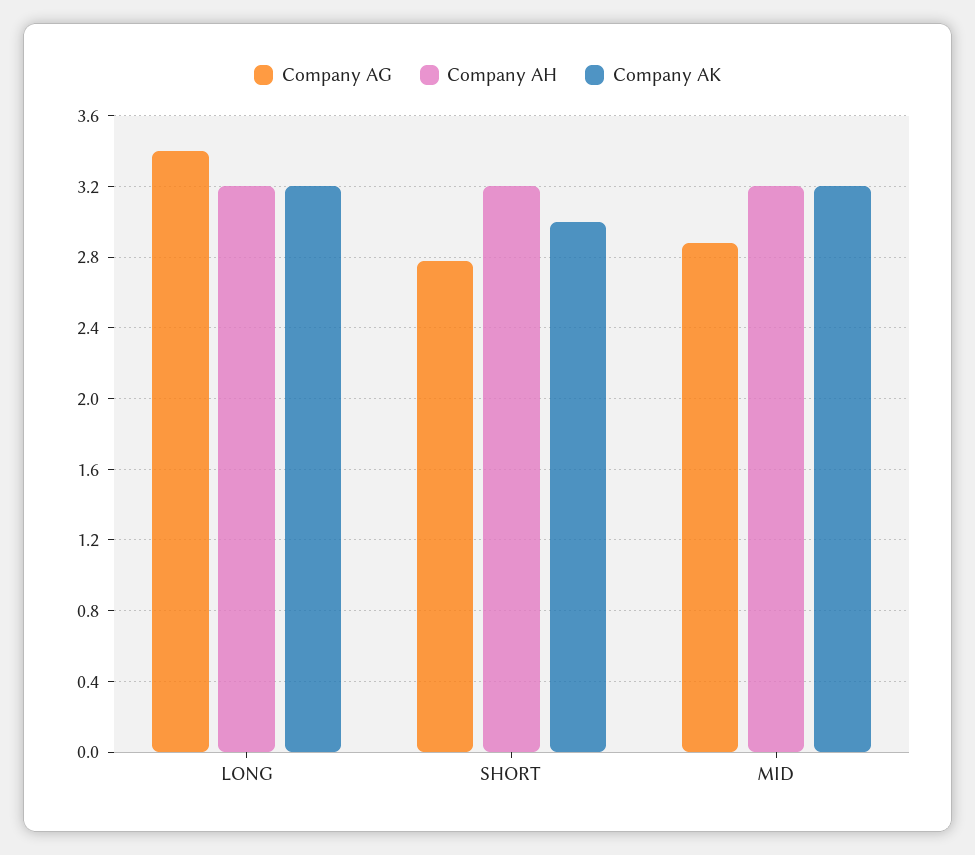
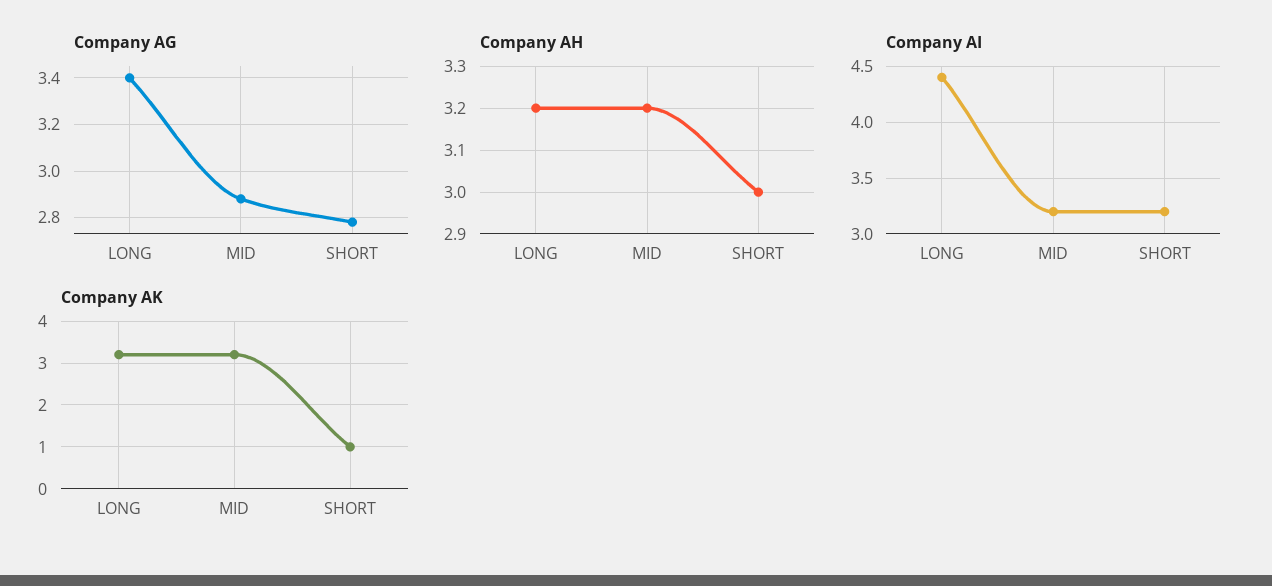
  {
    "Company AG": {
      "LONG": 3.4,
      "SHORT": 2.8,
      "MID": 2.9
    },
    "Company AH": {
      "LONG": 3.2,
-     "SHORT": 3.2,
+     "SHORT": 3,
      "MID": 3.2
    },
    "Company AK": {
      "LONG": 3.2,
-     "SHORT": 3,
+     "SHORT": 1,
      "MID": 3.2
-   }
+   },
+   "Company AI": {
+     "LONG": 4.4,
+     "MID": 3.2,
+     "SHORT": 3.2
+   }
  }

